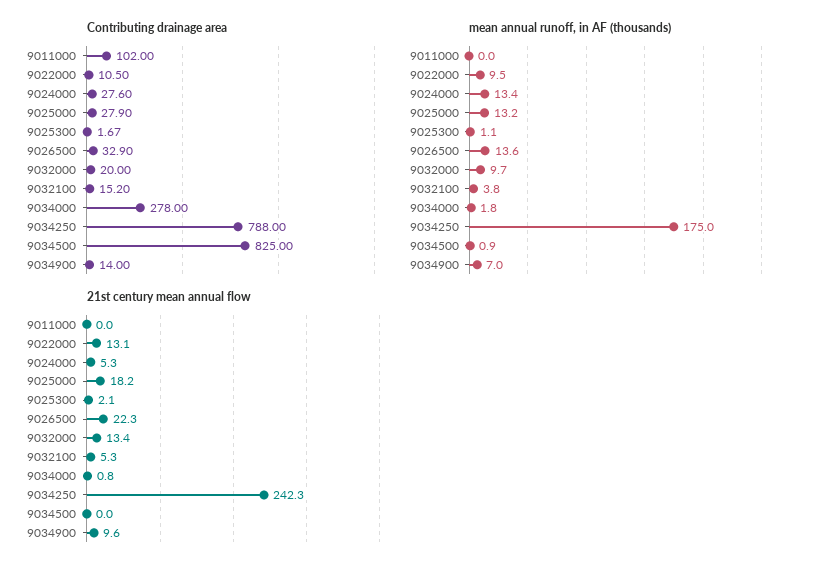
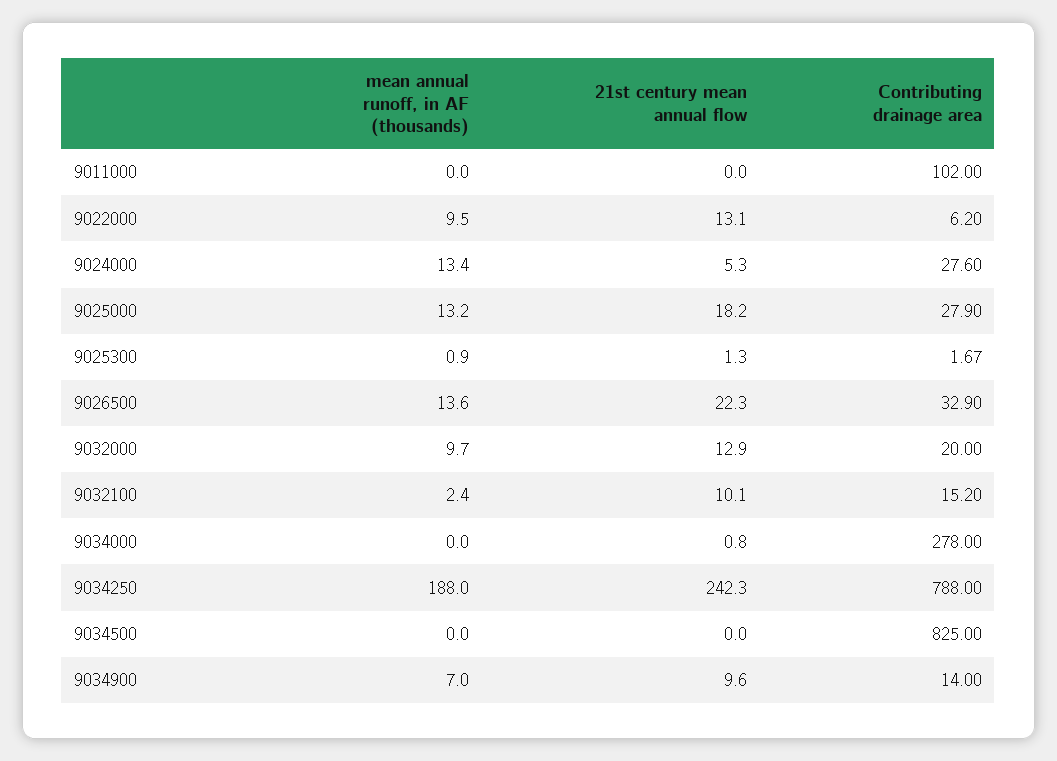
  {
    "Contributing drainage area": {
      "9011000": 102,
-     "9022000": 10.5,
+     "9022000": 6.2,
      "9024000": 27.6,
      "9025000": 27.9,
      "9025300": 1.67,
      "9026500": 32.9,
      "9032000": 20,
      "9032100": 15.2,
      "9034000": 278,
      "9034250": 788,
      "9034500": 825,
      "9034900": 14
    },
    "mean annual runoff, in AF (thousands)": {
      "9011000": 0,
      "9022000": 9.5,
      "9024000": 13.4,
      "9025000": 13.2,
-     "9025300": 1.1,
+     "9025300": 0.9,
      "9026500": 13.6,
      "9032000": 9.7,
-     "9032100": 3.8,
+     "9032100": 2.4,
-     "9034000": 1.8,
+     "9034000": 0,
-     "9034250": 175,
+     "9034250": 188,
-     "9034500": 0.9,
+     "9034500": 0,
      "9034900": 7
    },
    "21st century mean annual flow": {
      "9011000": 0,
      "9022000": 13.1,
      "9024000": 5.3,
      "9025000": 18.2,
-     "9025300": 2.1,
+     "9025300": 1.3,
      "9026500": 22.3,
-     "9032000": 13.4,
+     "9032000": 12.9,
-     "9032100": 5.3,
+     "9032100": 10.1,
      "9034000": 0.8,
      "9034250": 242.3,
      "9034500": 0,
      "9034900": 9.6
    }
  }

